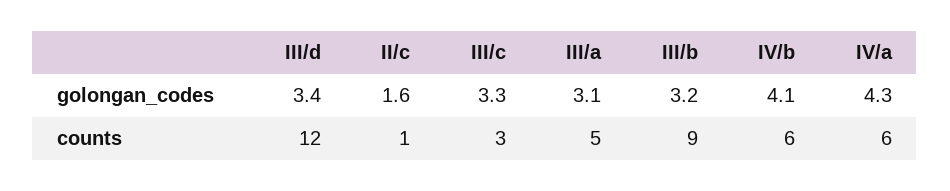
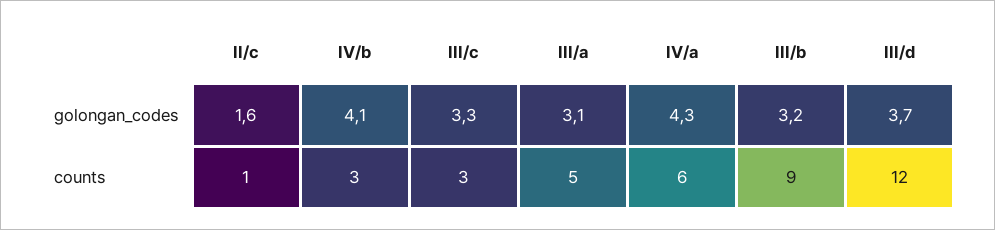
  {
    "III/d": {
-     "golongan_codes": 3.4,
+     "golongan_codes": 3.7,
      "counts": 12
    },
    "II/c": {
      "golongan_codes": 1.6,
      "counts": 1
    },
    "III/c": {
      "golongan_codes": 3.3,
      "counts": 3
    },
    "III/a": {
      "golongan_codes": 3.1,
      "counts": 5
    },
    "III/b": {
      "golongan_codes": 3.2,
      "counts": 9
    },
    "IV/b": {
      "golongan_codes": 4.1,
-     "counts": 6
+     "counts": 3
    },
    "IV/a": {
      "golongan_codes": 4.3,
      "counts": 6
    }
  }

